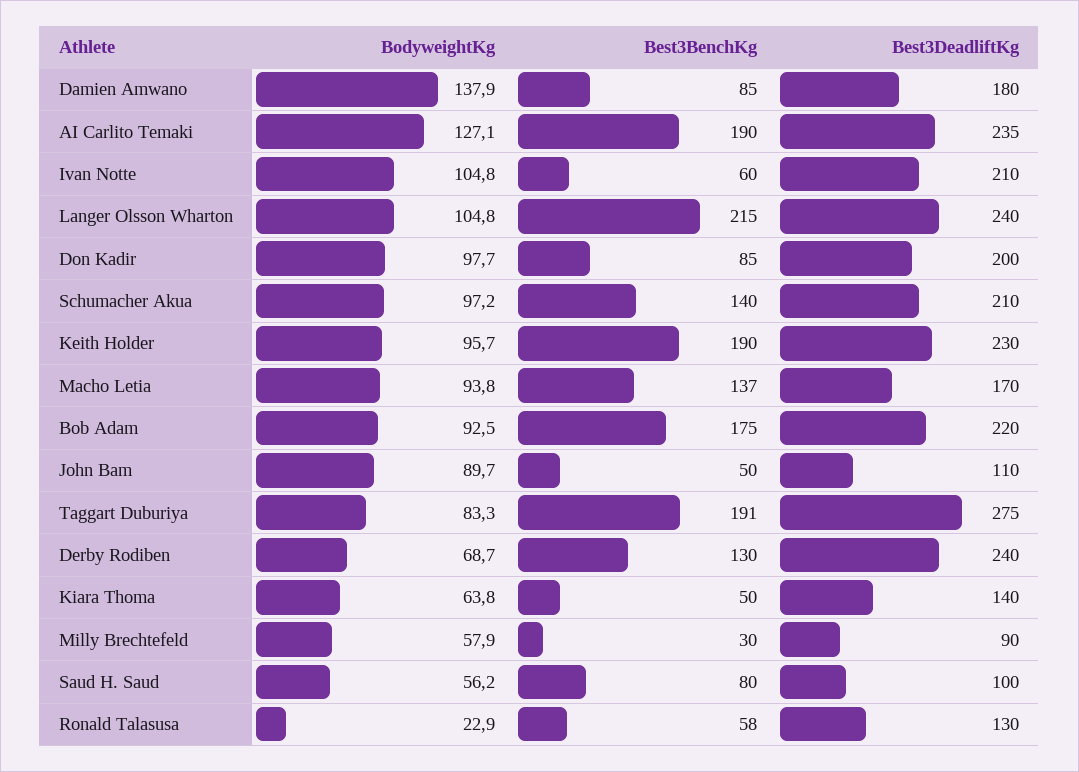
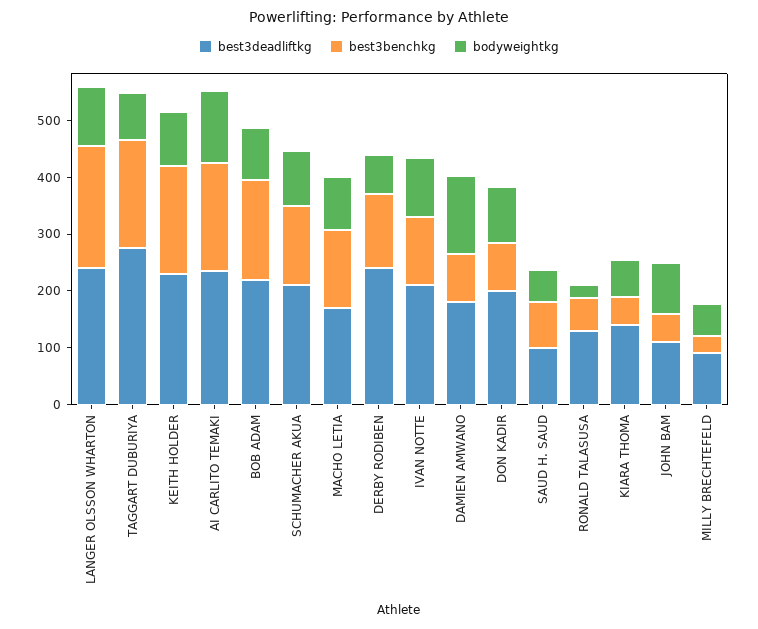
  {
    "BodyweightKg": {
      "Damien Amwano": 137.9,
      "AI Carlito Temaki": 127.1,
      "Ivan Notte": 104.8,
      "Langer Olsson Wharton": 104.8,
      "Don Kadir": 97.7,
      "Schumacher Akua": 97.2,
      "Keith Holder": 95.7,
      "Macho Letia": 93.8,
      "Bob Adam": 92.5,
      "John Bam": 89.7,
      "Taggart Duburiya": 83.3,
      "Derby Rodiben": 68.7,
      "Kiara Thoma": 63.8,
      "Milly Brechtefeld": 57.9,
      "Saud H. Saud": 56.2,
      "Ronald Talasusa": 22.9
    },
    "Best3BenchKg": {
      "Damien Amwano": 85,
      "AI Carlito Temaki": 190,
-     "Ivan Notte": 60,
+     "Ivan Notte": 120,
      "Langer Olsson Wharton": 215,
      "Don Kadir": 85,
      "Schumacher Akua": 140,
      "Keith Holder": 190,
      "Macho Letia": 137,
      "Bob Adam": 175,
      "John Bam": 50,
      "Taggart Duburiya": 191,
      "Derby Rodiben": 130,
      "Kiara Thoma": 50,
      "Milly Brechtefeld": 30,
      "Saud H. Saud": 80,
      "Ronald Talasusa": 58
    },
    "Best3DeadliftKg": {
      "Damien Amwano": 180,
      "AI Carlito Temaki": 235,
      "Ivan Notte": 210,
      "Langer Olsson Wharton": 240,
      "Don Kadir": 200,
      "Schumacher Akua": 210,
      "Keith Holder": 230,
      "Macho Letia": 170,
      "Bob Adam": 220,
      "John Bam": 110,
      "Taggart Duburiya": 275,
      "Derby Rodiben": 240,
      "Kiara Thoma": 140,
      "Milly Brechtefeld": 90,
      "Saud H. Saud": 100,
      "Ronald Talasusa": 130
    }
  }

